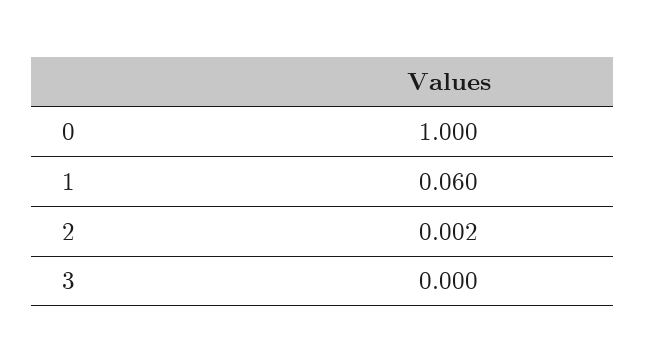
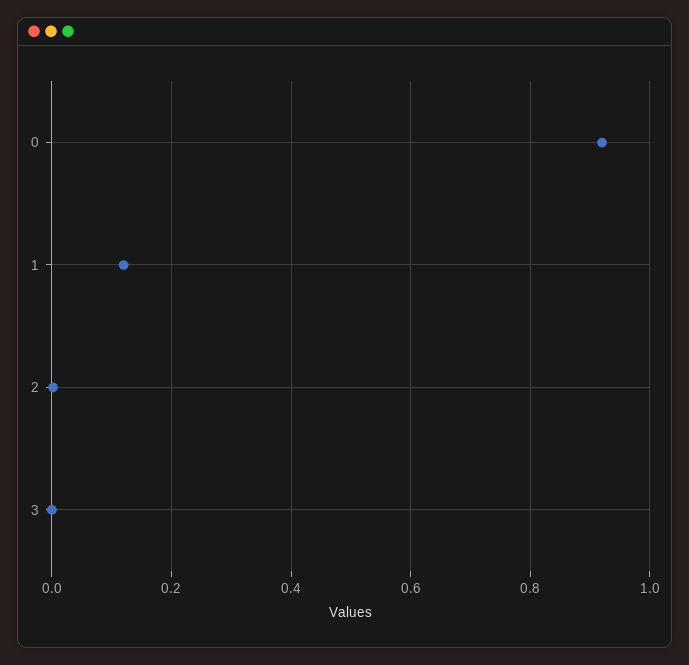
  {
-   "0": 1,
+   "0": 0.92,
-   "1": 0.06,
+   "1": 0.12,
    "2": 0.002,
    "3": 0
  }

